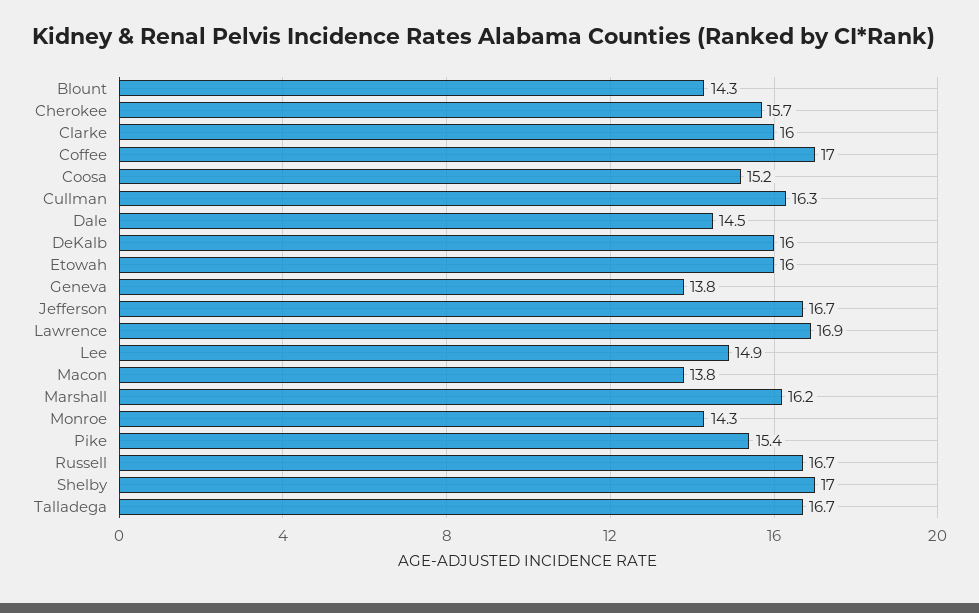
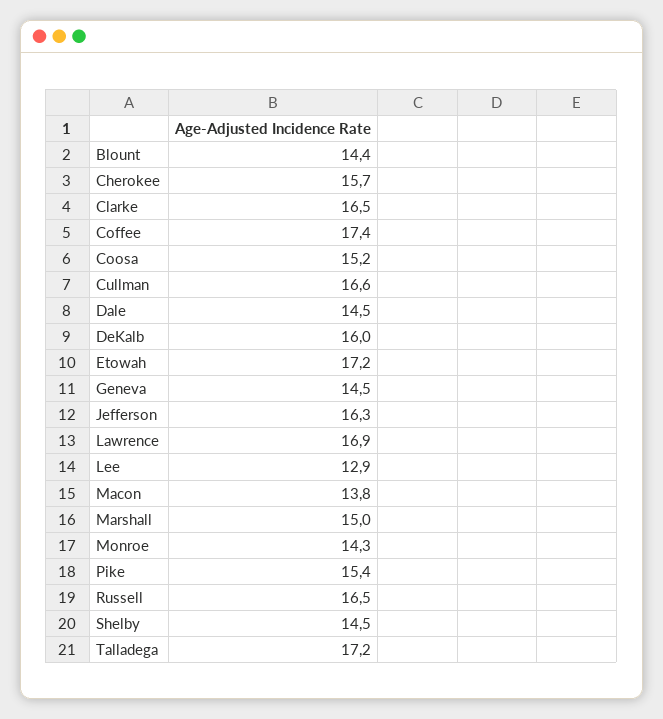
  {
-   "Blount": 14.3,
+   "Blount": 14.4,
    "Cherokee": 15.7,
-   "Clarke": 16,
+   "Clarke": 16.5,
-   "Coffee": 17,
+   "Coffee": 17.4,
    "Coosa": 15.2,
-   "Cullman": 16.3,
+   "Cullman": 16.6,
    "Dale": 14.5,
    "DeKalb": 16,
-   "Etowah": 16,
+   "Etowah": 17.2,
-   "Geneva": 13.8,
+   "Geneva": 14.5,
-   "Jefferson": 16.7,
+   "Jefferson": 16.3,
    "Lawrence": 16.9,
-   "Lee": 14.9,
+   "Lee": 12.9,
    "Macon": 13.8,
-   "Marshall": 16.2,
+   "Marshall": 15,
    "Monroe": 14.3,
    "Pike": 15.4,
-   "Russell": 16.7,
+   "Russell": 16.5,
-   "Shelby": 17,
+   "Shelby": 14.5,
-   "Talladega": 16.7
+   "Talladega": 17.2
  }

